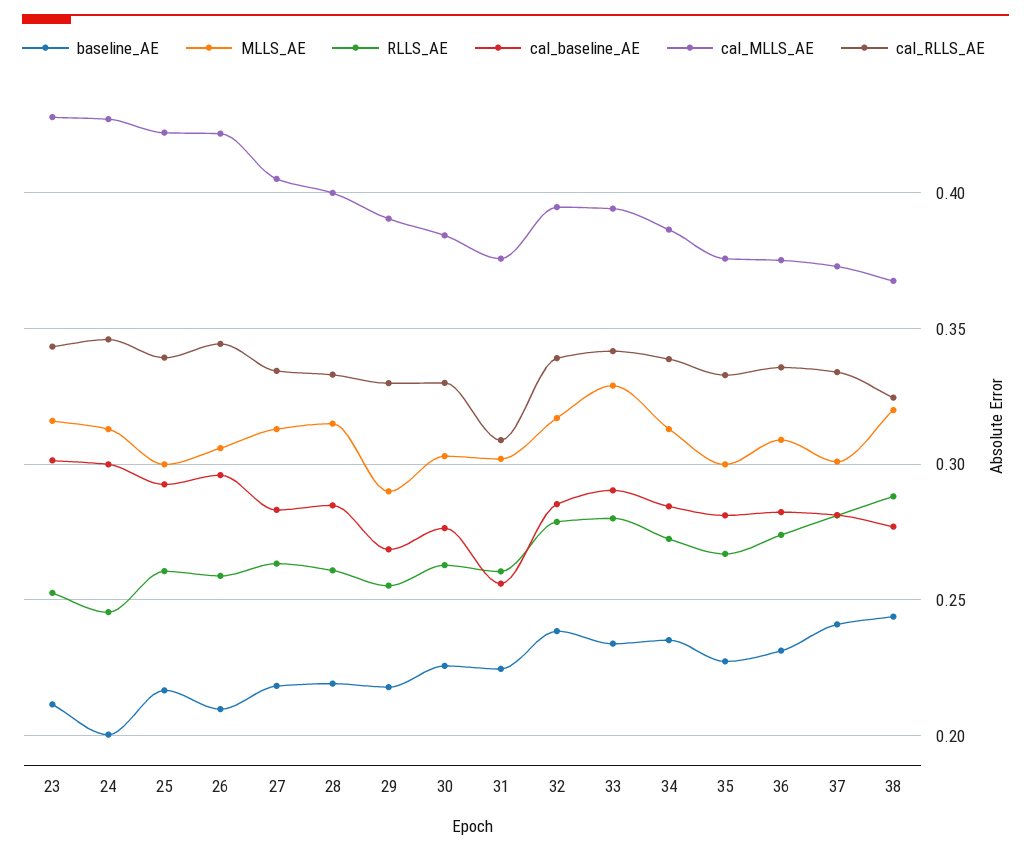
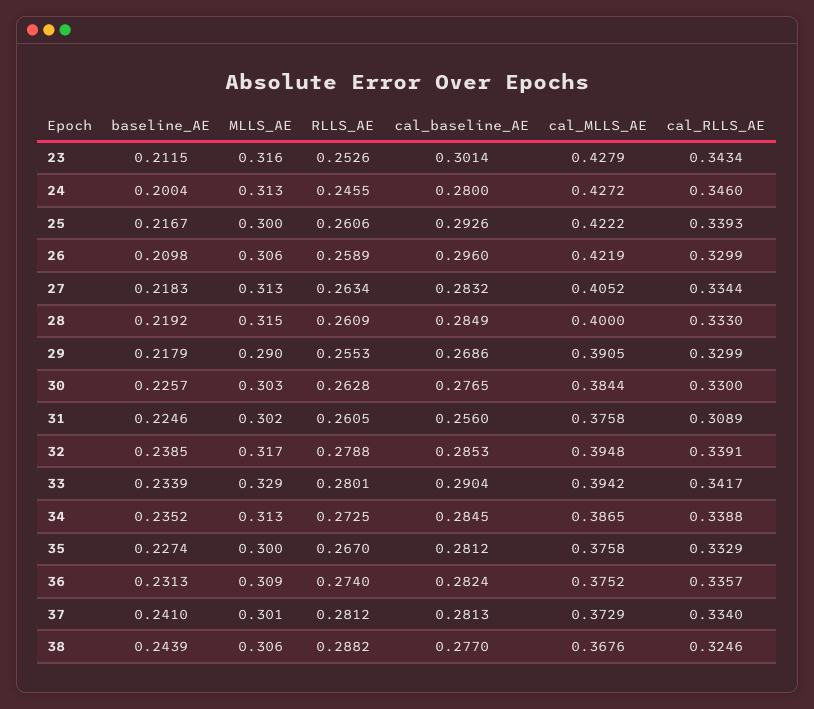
  {
    "baseline_AE": {
      "23": 0.2115,
      "24": 0.2004,
      "25": 0.2167,
      "26": 0.2098,
      "27": 0.2183,
      "28": 0.2192,
      "29": 0.2179,
      "30": 0.2257,
      "31": 0.2246,
      "32": 0.2385,
      "33": 0.2339,
      "34": 0.2352,
      "35": 0.2274,
      "36": 0.2313,
      "37": 0.241,
      "38": 0.2439
    },
    "MLLS_AE": {
      "23": 0.316,
      "24": 0.313,
      "25": 0.3,
      "26": 0.306,
      "27": 0.313,
      "28": 0.315,
      "29": 0.29,
      "30": 0.303,
      "31": 0.302,
      "32": 0.317,
      "33": 0.329,
      "34": 0.313,
      "35": 0.3,
      "36": 0.309,
      "37": 0.301,
-     "38": 0.32
+     "38": 0.306
    },
    "RLLS_AE": {
      "23": 0.2526,
      "24": 0.2455,
      "25": 0.2606,
      "26": 0.2589,
      "27": 0.2634,
      "28": 0.2609,
      "29": 0.2553,
      "30": 0.2628,
      "31": 0.2605,
      "32": 0.2788,
      "33": 0.2801,
      "34": 0.2725,
      "35": 0.267,
      "36": 0.274,
      "37": 0.2812,
      "38": 0.2882
    },
    "cal_baseline_AE": {
      "23": 0.3014,
-     "24": 0.3,
+     "24": 0.28,
      "25": 0.2926,
      "26": 0.296,
      "27": 0.2832,
      "28": 0.2849,
      "29": 0.2686,
      "30": 0.2765,
      "31": 0.256,
      "32": 0.2853,
      "33": 0.2904,
      "34": 0.2845,
      "35": 0.2812,
      "36": 0.2824,
      "37": 0.2813,
      "38": 0.277
    },
    "cal_MLLS_AE": {
      "23": 0.4279,
      "24": 0.4272,
      "25": 0.4222,
      "26": 0.4219,
      "27": 0.4052,
      "28": 0.4,
      "29": 0.3905,
      "30": 0.3844,
      "31": 0.3758,
      "32": 0.3948,
      "33": 0.3942,
      "34": 0.3865,
      "35": 0.3758,
      "36": 0.3752,
      "37": 0.3729,
      "38": 0.3676
    },
    "cal_RLLS_AE": {
      "23": 0.3434,
      "24": 0.346,
      "25": 0.3393,
-     "26": 0.345,
+     "26": 0.3299,
      "27": 0.3344,
      "28": 0.333,
      "29": 0.3299,
      "30": 0.33,
      "31": 0.3089,
      "32": 0.3391,
      "33": 0.3417,
      "34": 0.3388,
      "35": 0.3329,
      "36": 0.3357,
      "37": 0.334,
      "38": 0.3246
    }
  }

